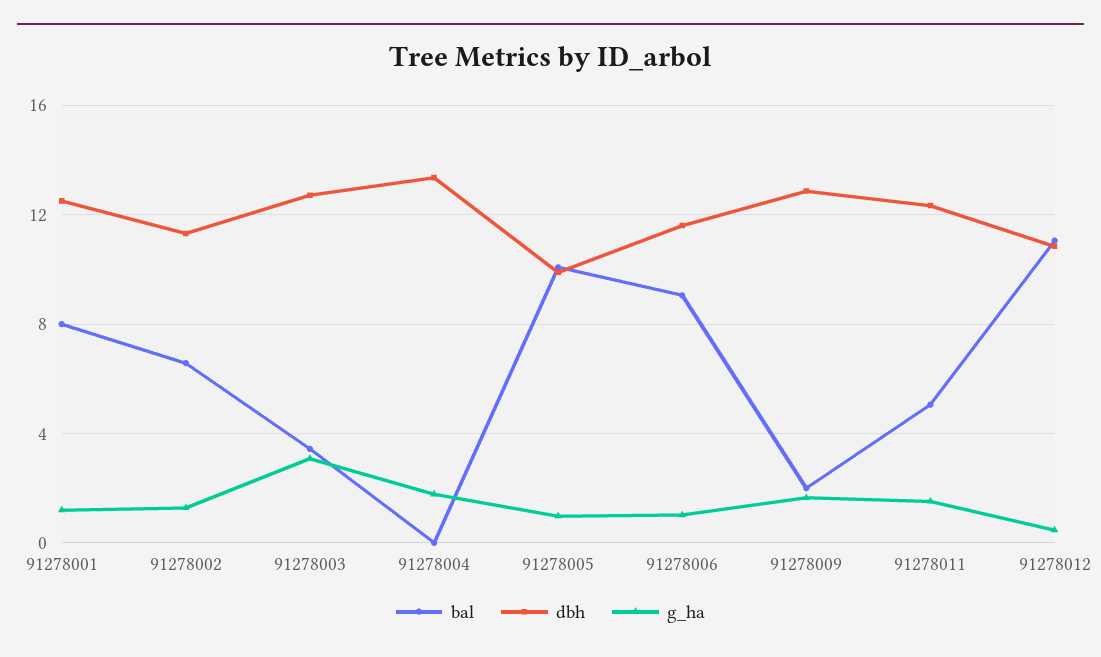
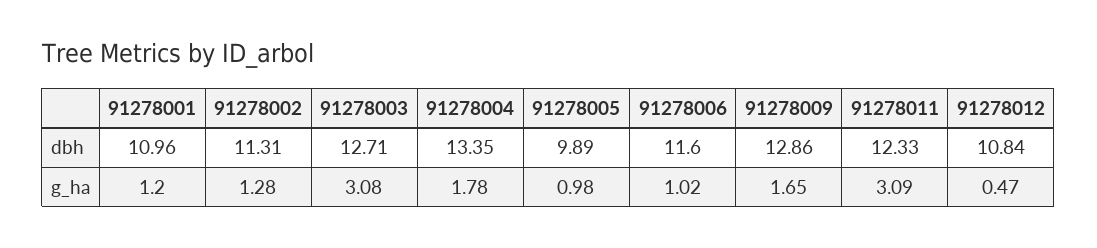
  {
-   "bal": {
-     "91278001": 8,
-     "91278002": 6.5,
-     "91278003": 3.5,
-     "91278004": 0,
-     "91278005": 10,
-     "91278006": 9,
-     "91278009": 2,
-     "91278011": 5,
-     "91278012": 11
-   },
    "dbh": {
-     "91278001": 12.5,
+     "91278001": 10.96,
      "91278002": 11.31,
      "91278003": 12.71,
      "91278004": 13.35,
      "91278005": 9.89,
      "91278006": 11.6,
      "91278009": 12.86,
      "91278011": 12.33,
      "91278012": 10.84
    },
    "g_ha": {
      "91278001": 1.2,
      "91278002": 1.28,
      "91278003": 3.08,
      "91278004": 1.78,
      "91278005": 0.98,
      "91278006": 1.02,
      "91278009": 1.65,
-     "91278011": 1.5,
+     "91278011": 3.09,
      "91278012": 0.47
    }
  }

